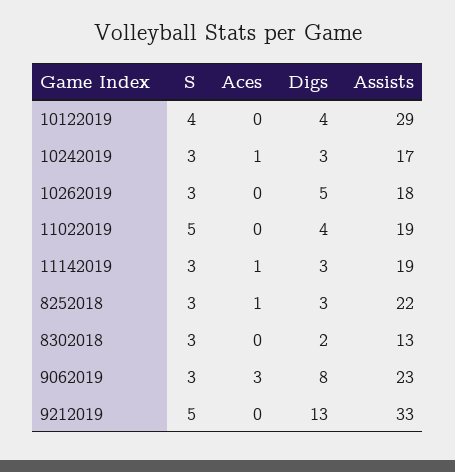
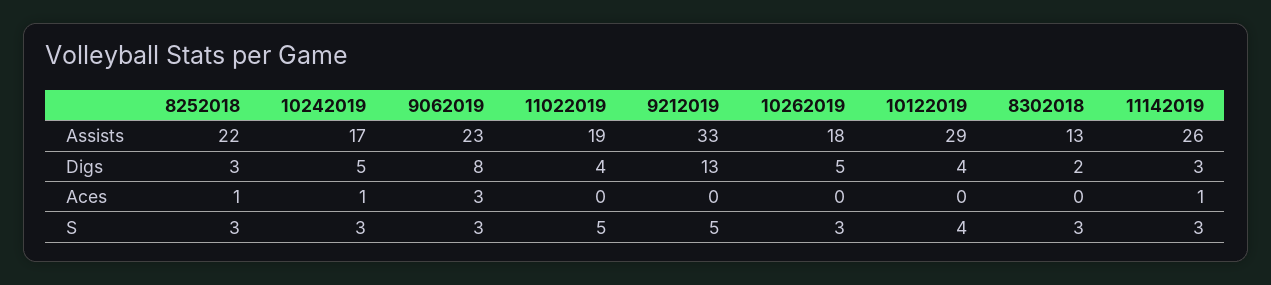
  {
    "S": {
      "10122019": 4,
      "10242019": 3,
      "10262019": 3,
      "11022019": 5,
      "11142019": 3,
      "8252018": 3,
      "8302018": 3,
      "9062019": 3,
      "9212019": 5
    },
    "Aces": {
      "10122019": 0,
      "10242019": 1,
      "10262019": 0,
      "11022019": 0,
      "11142019": 1,
      "8252018": 1,
      "8302018": 0,
      "9062019": 3,
      "9212019": 0
    },
    "Digs": {
      "10122019": 4,
-     "10242019": 3,
+     "10242019": 5,
      "10262019": 5,
      "11022019": 4,
      "11142019": 3,
      "8252018": 3,
      "8302018": 2,
      "9062019": 8,
      "9212019": 13
    },
    "Assists": {
      "10122019": 29,
      "10242019": 17,
      "10262019": 18,
      "11022019": 19,
-     "11142019": 19,
+     "11142019": 26,
      "8252018": 22,
      "8302018": 13,
      "9062019": 23,
      "9212019": 33
    }
  }

